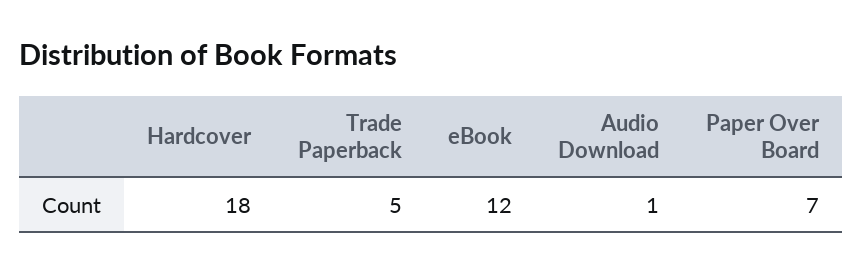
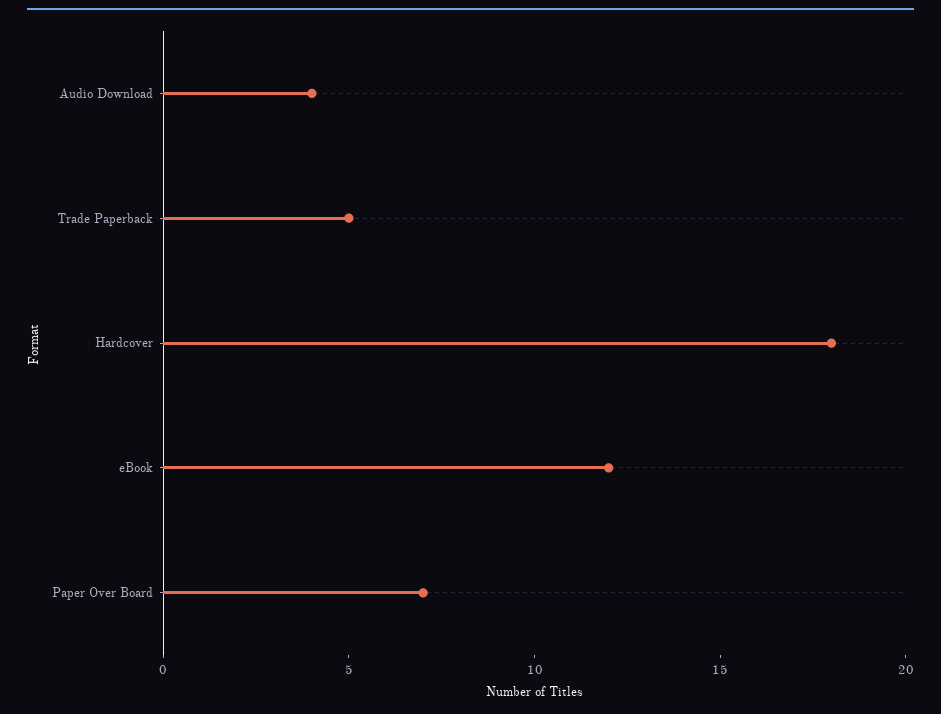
  {
    "Hardcover": 18,
    "Trade Paperback": 5,
    "eBook": 12,
-   "Audio Download": 1,
+   "Audio Download": 4,
    "Paper Over Board": 7
  }

